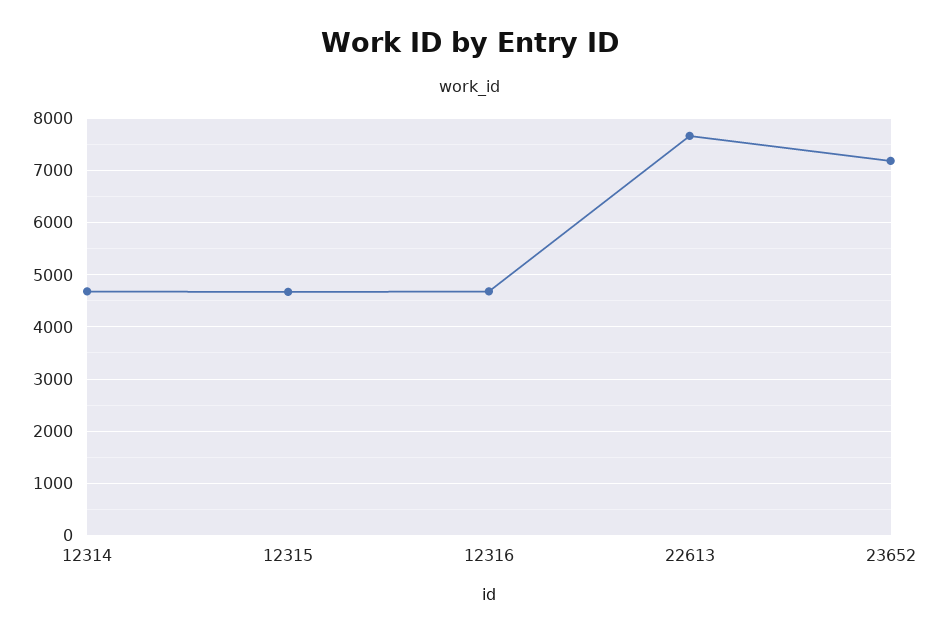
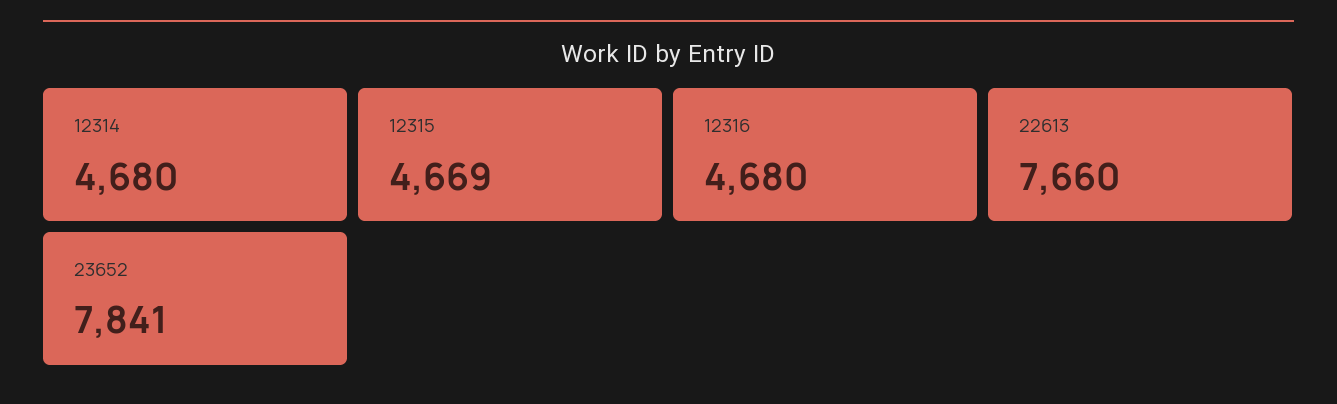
  {
    "12314": 4680,
    "12315": 4669,
    "12316": 4680,
    "22613": 7660,
-   "23652": 7200
+   "23652": 7841
  }

